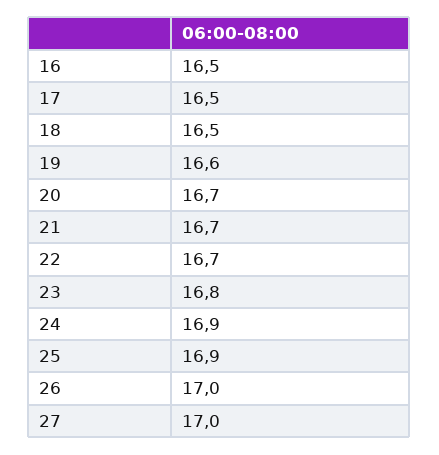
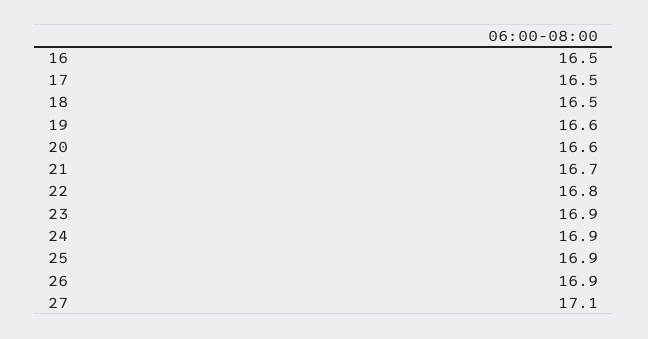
  {
    "16": 16.5,
    "17": 16.5,
    "18": 16.5,
    "19": 16.6,
-   "20": 16.7,
+   "20": 16.6,
    "21": 16.7,
-   "22": 16.7,
+   "22": 16.8,
-   "23": 16.8,
+   "23": 16.9,
    "24": 16.9,
    "25": 16.9,
-   "26": 17,
+   "26": 16.9,
-   "27": 17
+   "27": 17.1
  }

